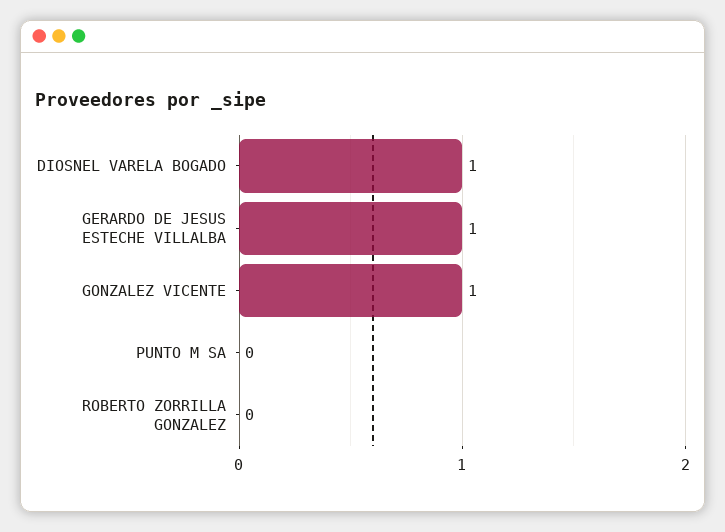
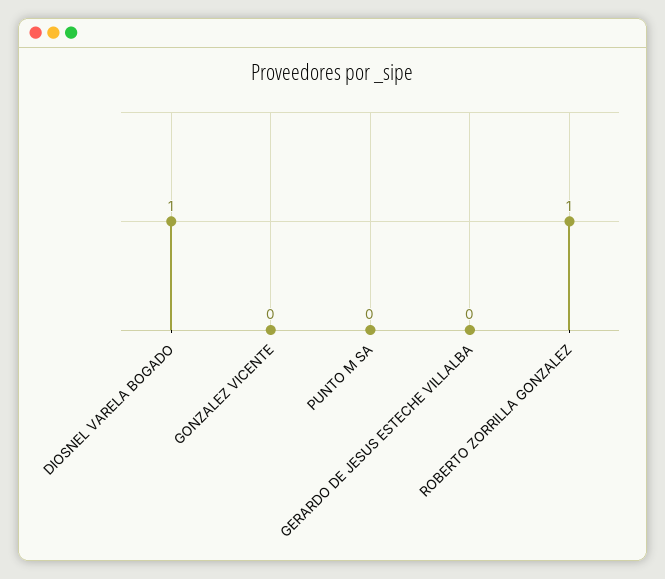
  {
    "DIOSNEL VARELA BOGADO": 1,
-   "GERARDO DE JESUS ESTECHE VILLALBA": 1,
+   "GERARDO DE JESUS ESTECHE VILLALBA": 0,
-   "GONZALEZ VICENTE": 1,
+   "GONZALEZ VICENTE": 0,
    "PUNTO M SA": 0,
-   "ROBERTO ZORRILLA GONZALEZ": 0
+   "ROBERTO ZORRILLA GONZALEZ": 1
  }

